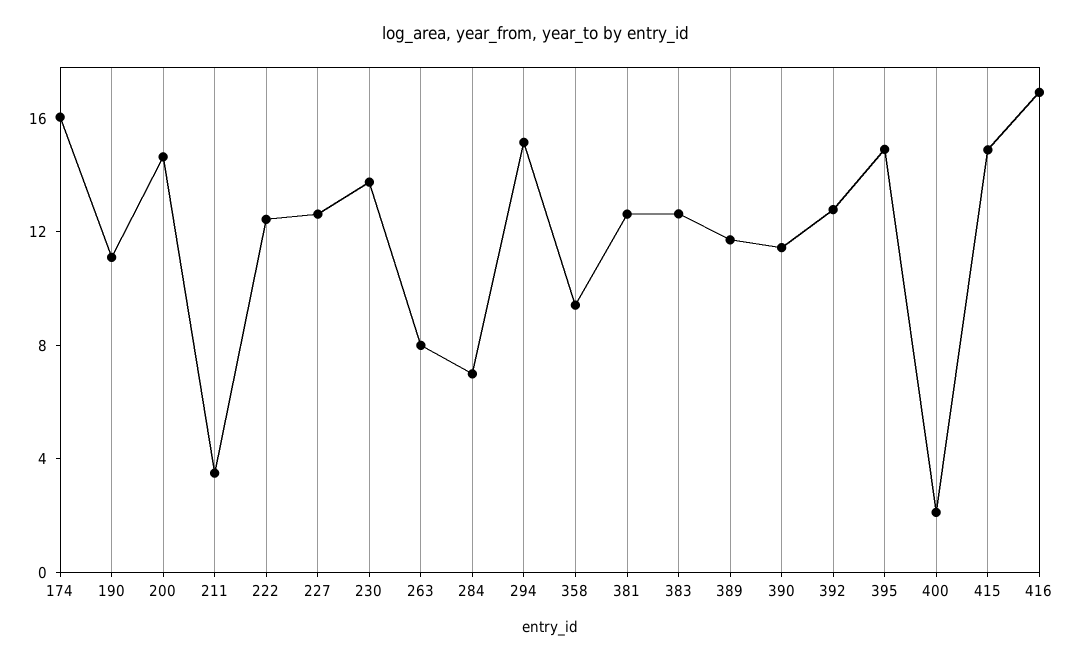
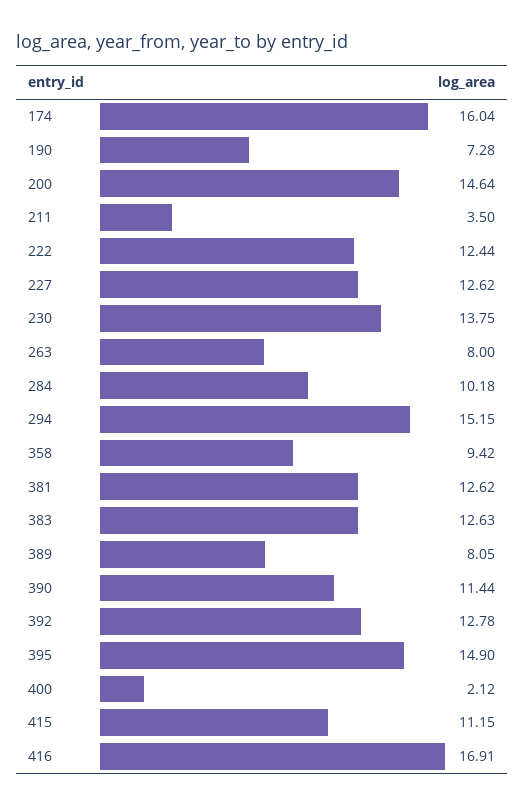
  {
    "174": 16.04,
-   "190": 11,
+   "190": 7.28,
    "200": 14.64,
    "211": 3.5,
    "222": 12.44,
    "227": 12.62,
    "230": 13.75,
    "263": 8,
-   "284": 7,
+   "284": 10.18,
    "294": 15.15,
    "358": 9.42,
    "381": 12.62,
    "383": 12.63,
-   "389": 12,
+   "389": 8.05,
    "390": 11.44,
    "392": 12.78,
    "395": 14.9,
    "400": 2.12,
-   "415": 15,
+   "415": 11.15,
    "416": 16.91
  }

